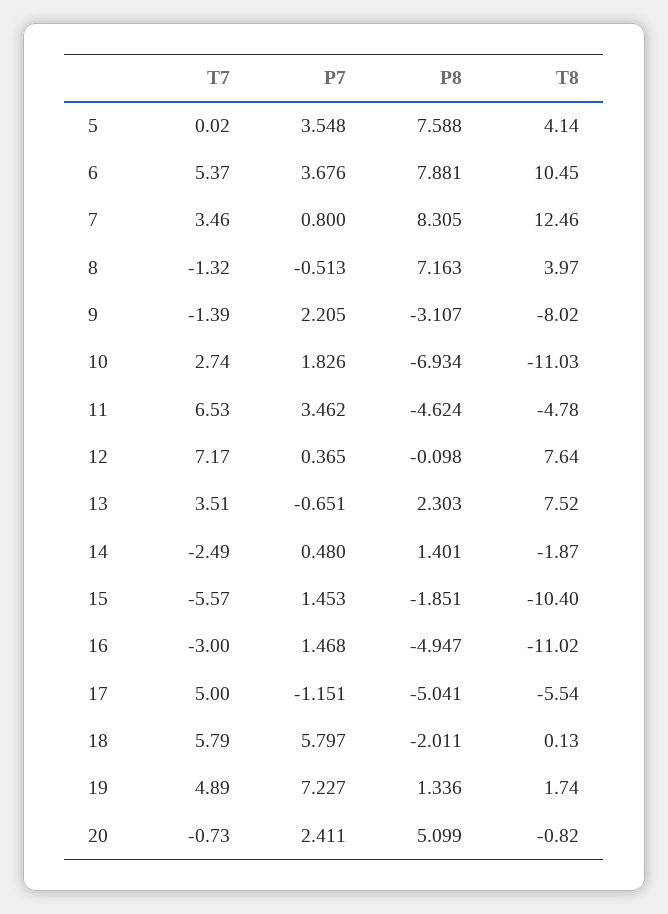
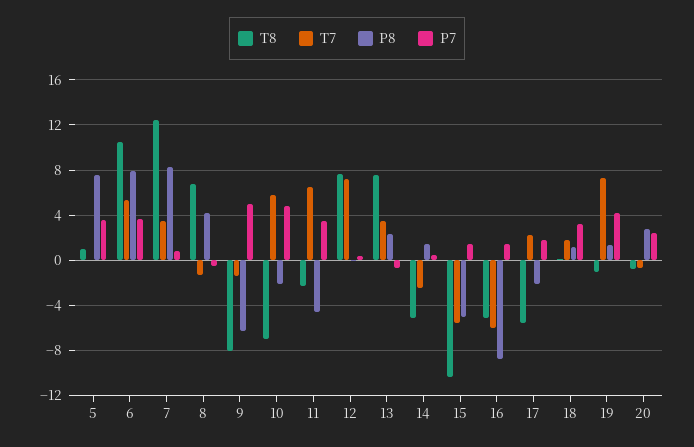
  {
    "T7": {
      "5": 0.02,
      "6": 5.37,
      "7": 3.46,
      "8": -1.32,
      "9": -1.39,
-     "10": 2.74,
+     "10": 6,
      "11": 6.53,
      "12": 7.17,
      "13": 3.51,
      "14": -2.49,
      "15": -5.57,
-     "16": -3,
+     "16": -6,
-     "17": 5,
+     "17": 2,
-     "18": 5.79,
+     "18": 2,
-     "19": 4.89,
+     "19": 7,
      "20": -0.73
    },
    "P7": {
      "5": 3.548,
      "6": 3.676,
      "7": 0.8,
      "8": -0.513,
-     "9": 2.205,
+     "9": 5,
-     "10": 1.826,
+     "10": 5,
      "11": 3.462,
      "12": 0.365,
      "13": -0.651,
      "14": 0.48,
      "15": 1.453,
      "16": 1.468,
-     "17": -1.151,
+     "17": 2,
-     "18": 5.797,
+     "18": 3,
-     "19": 7.227,
+     "19": 4,
      "20": 2.411
    },
    "P8": {
      "5": 7.588,
      "6": 7.881,
      "7": 8.305,
-     "8": 7.163,
+     "8": 4,
-     "9": -3.107,
+     "9": -6,
-     "10": -6.934,
+     "10": -2,
      "11": -4.624,
      "12": -0.098,
      "13": 2.303,
      "14": 1.401,
-     "15": -1.851,
+     "15": -5,
-     "16": -4.947,
+     "16": -9,
-     "17": -5.041,
+     "17": -2,
-     "18": -2.011,
+     "18": 1,
      "19": 1.336,
-     "20": 5.099
+     "20": 3
    },
    "T8": {
-     "5": 4.14,
+     "5": 1,
      "6": 10.45,
      "7": 12.46,
-     "8": 3.97,
+     "8": 7,
      "9": -8.02,
-     "10": -11.03,
+     "10": -7,
-     "11": -4.78,
+     "11": -2,
      "12": 7.64,
      "13": 7.52,
-     "14": -1.87,
+     "14": -5,
      "15": -10.4,
-     "16": -11.02,
+     "16": -5,
      "17": -5.54,
      "18": 0.13,
-     "19": 1.74,
+     "19": -1,
      "20": -0.82
    }
  }

